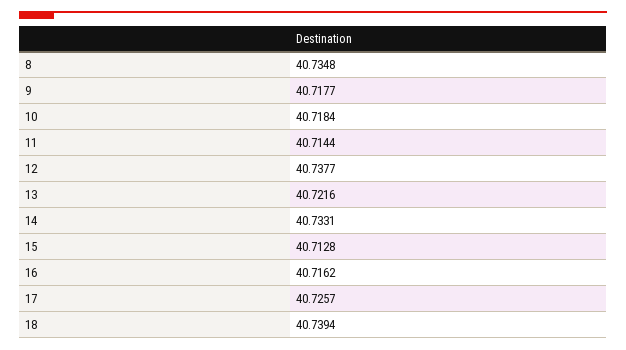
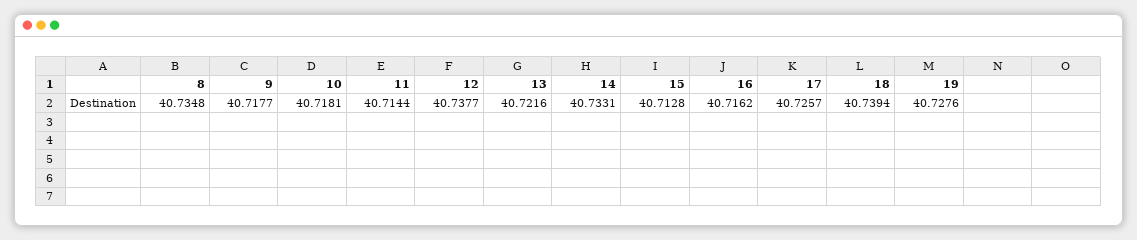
  {
    "8": 40.7348,
    "9": 40.7177,
-   "10": 40.7184,
+   "10": 40.7181,
    "11": 40.7144,
    "12": 40.7377,
    "13": 40.7216,
    "14": 40.7331,
    "15": 40.7128,
    "16": 40.7162,
    "17": 40.7257,
-   "18": 40.7394
+   "18": 40.7394,
+   "19": 40.7276
  }

